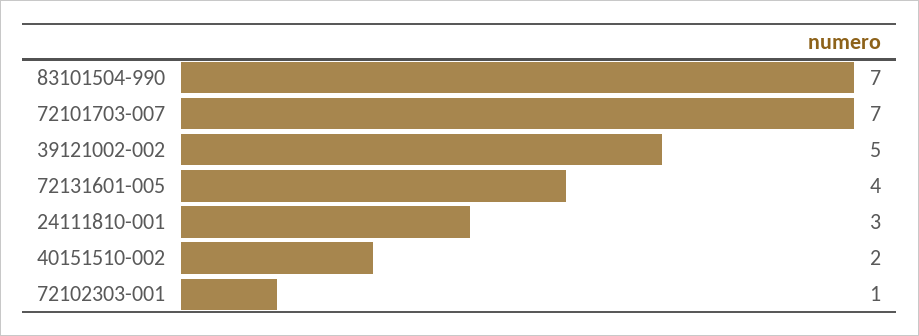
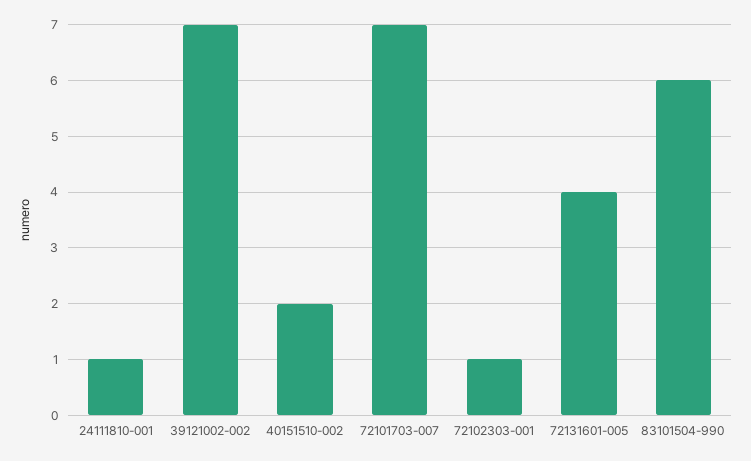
  {
-   "83101504-990": 7,
+   "83101504-990": 6,
    "72101703-007": 7,
-   "39121002-002": 5,
+   "39121002-002": 7,
    "72131601-005": 4,
-   "24111810-001": 3,
+   "24111810-001": 1,
    "40151510-002": 2,
    "72102303-001": 1
  }

